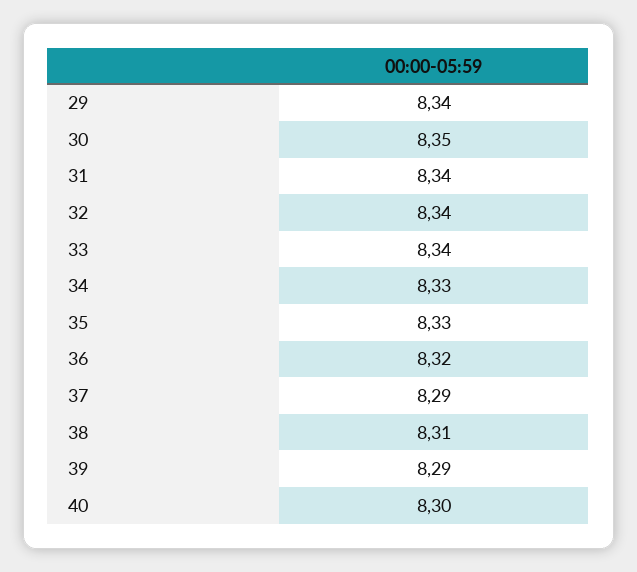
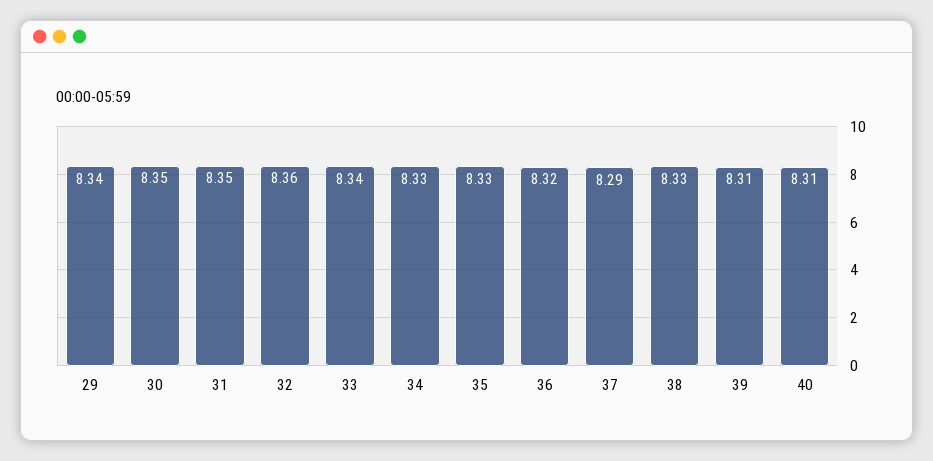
  {
    "29": 8.34,
    "30": 8.35,
-   "31": 8.34,
+   "31": 8.35,
-   "32": 8.34,
+   "32": 8.36,
    "33": 8.34,
    "34": 8.33,
    "35": 8.33,
    "36": 8.32,
    "37": 8.29,
-   "38": 8.31,
+   "38": 8.33,
-   "39": 8.29,
+   "39": 8.31,
-   "40": 8.3
+   "40": 8.31
  }

